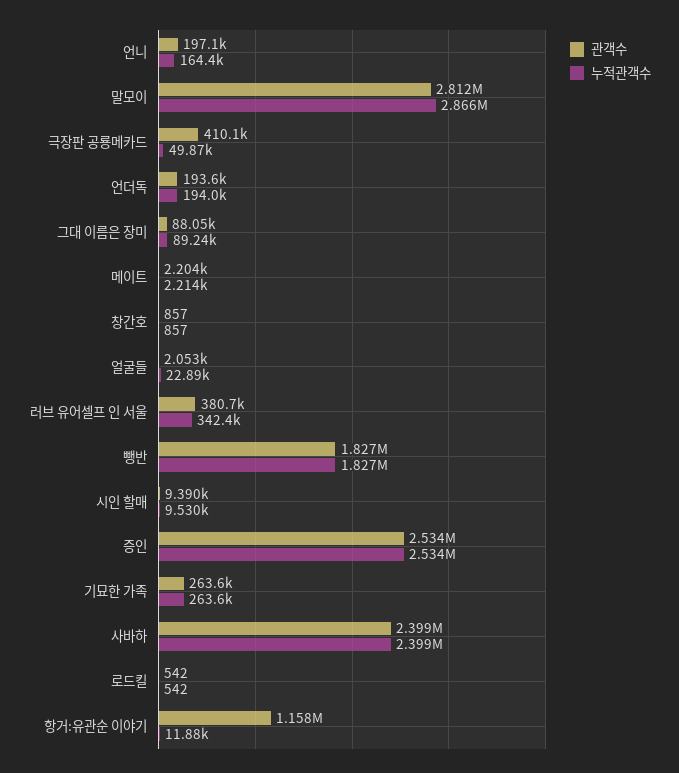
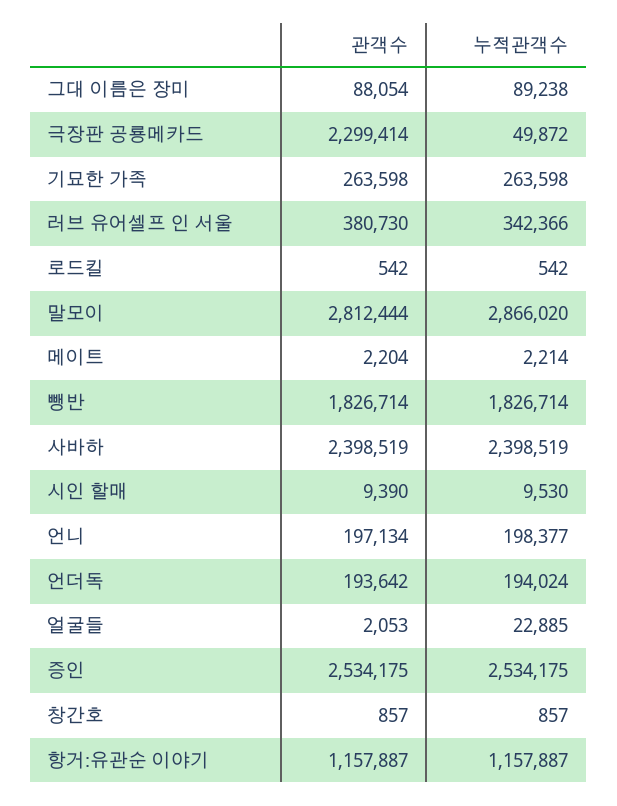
  {
    "관객수": {
      "언니": 197134,
      "말모이": 2812444,
-     "극장판 공룡메카드": 410100,
+     "극장판 공룡메카드": 2299414,
      "언더독": 193642,
      "그대 이름은 장미": 88054,
      "메이트": 2204,
      "창간호": 857,
      "얼굴들": 2053,
      "러브 유어셀프 인 서울": 380730,
      "뺑반": 1826714,
      "시인 할매": 9390,
      "증인": 2534175,
      "기묘한 가족": 263598,
      "사바하": 2398519,
      "로드킬": 542,
      "항거:유관순 이야기": 1157887
    },
    "누적관객수": {
-     "언니": 164400,
+     "언니": 198377,
      "말모이": 2866020,
      "극장판 공룡메카드": 49872,
      "언더독": 194024,
      "그대 이름은 장미": 89238,
      "메이트": 2214,
      "창간호": 857,
      "얼굴들": 22885,
      "러브 유어셀프 인 서울": 342366,
      "뺑반": 1826714,
      "시인 할매": 9530,
      "증인": 2534175,
      "기묘한 가족": 263598,
      "사바하": 2398519,
      "로드킬": 542,
-     "항거:유관순 이야기": 11880
+     "항거:유관순 이야기": 1157887
    }
  }

